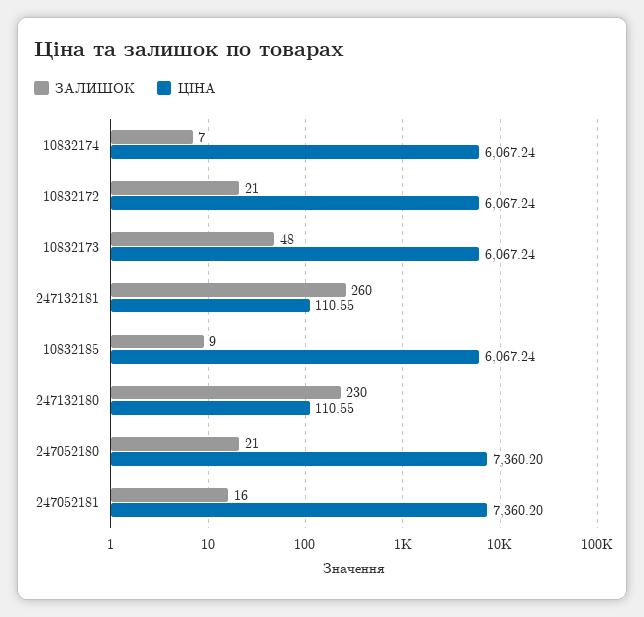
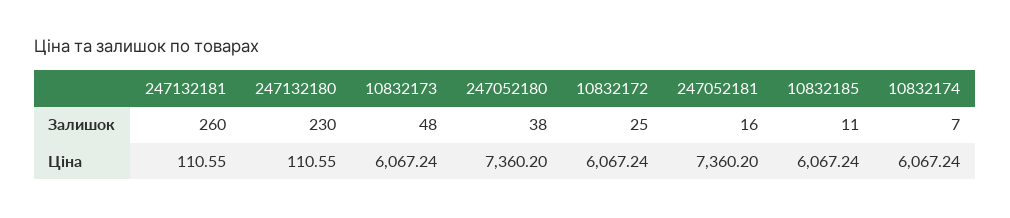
  {
    "ЗАЛИШОК": {
      "10832174": 7,
-     "10832172": 21,
+     "10832172": 25,
      "10832173": 48,
      "247132181": 260,
-     "10832185": 9,
+     "10832185": 11,
      "247132180": 230,
-     "247052180": 21,
+     "247052180": 38,
      "247052181": 16
    },
    "ЦІНА": {
      "10832174": 6067.24,
      "10832172": 6067.24,
      "10832173": 6067.24,
      "247132181": 110.55,
      "10832185": 6067.24,
      "247132180": 110.55,
      "247052180": 7360.2,
      "247052181": 7360.2
    }
  }

